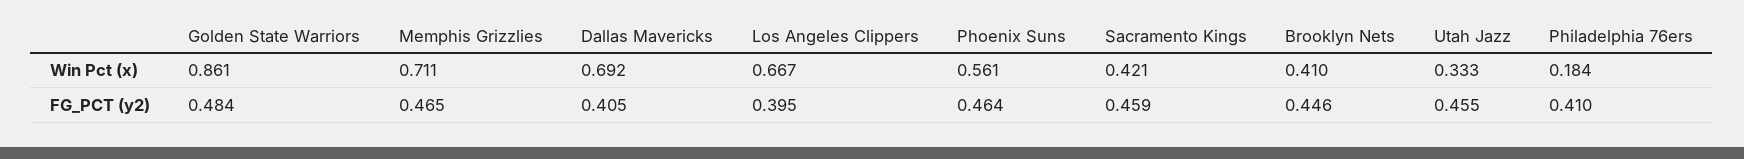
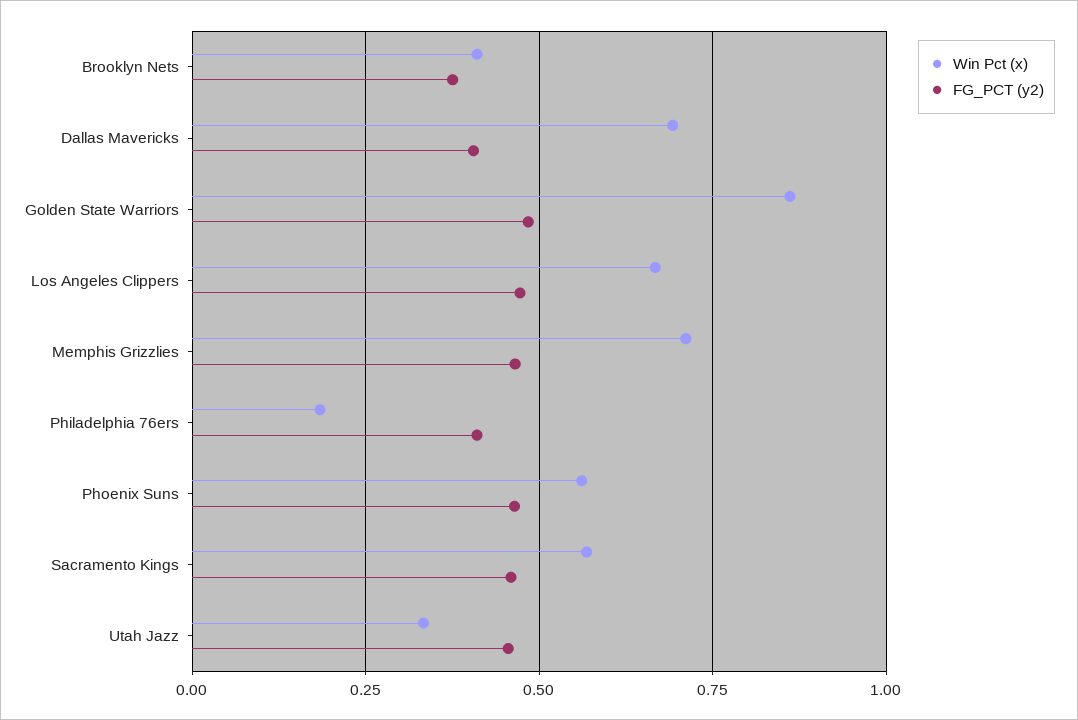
  {
    "Win Pct (x)": {
      "Golden State Warriors": 0.861,
      "Memphis Grizzlies": 0.711,
      "Dallas Mavericks": 0.692,
      "Los Angeles Clippers": 0.667,
      "Phoenix Suns": 0.561,
-     "Sacramento Kings": 0.421,
+     "Sacramento Kings": 0.575,
      "Brooklyn Nets": 0.41,
      "Utah Jazz": 0.333,
      "Philadelphia 76ers": 0.184
    },
    "FG_PCT (y2)": {
      "Golden State Warriors": 0.484,
      "Memphis Grizzlies": 0.465,
      "Dallas Mavericks": 0.405,
-     "Los Angeles Clippers": 0.395,
+     "Los Angeles Clippers": 0.475,
      "Phoenix Suns": 0.464,
      "Sacramento Kings": 0.459,
-     "Brooklyn Nets": 0.446,
+     "Brooklyn Nets": 0.375,
      "Utah Jazz": 0.455,
      "Philadelphia 76ers": 0.41
    }
  }

